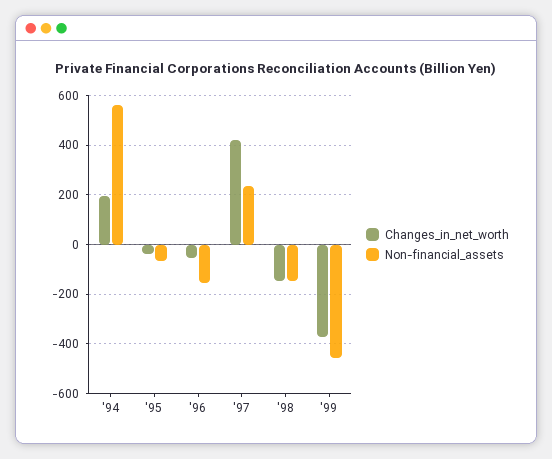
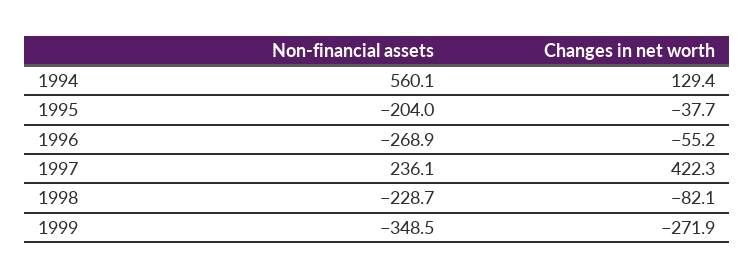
  {
    "Changes_in_net_worth": {
-     "'94": 200,
+     "'94": 129.4,
      "'95": -37.7,
      "'96": -55.2,
      "'97": 422.3,
-     "'98": -150,
+     "'98": -82.1,
-     "'99": -375
+     "'99": -271.9
    },
    "Non-financial_assets": {
      "'94": 560.1,
-     "'95": -75,
+     "'95": -204,
-     "'96": -150,
+     "'96": -268.9,
      "'97": 236.1,
-     "'98": -150,
+     "'98": -228.7,
-     "'99": -450
+     "'99": -348.5
    }
  }

